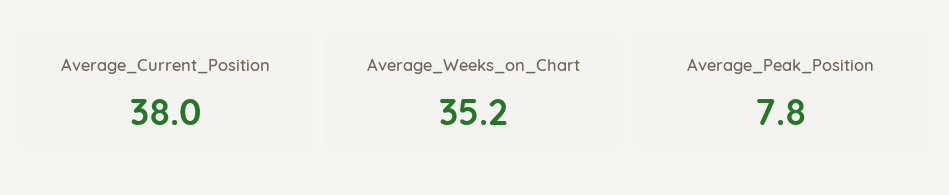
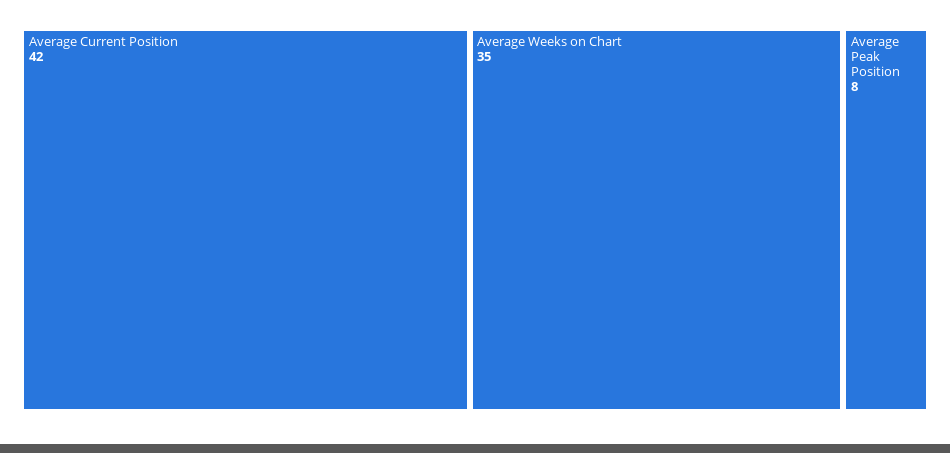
  {
-   "Average_Current_Position": 38,
+   "Average_Current_Position": 42,
    "Average_Weeks_on_Chart": 35.2,
    "Average_Peak_Position": 7.8
  }

